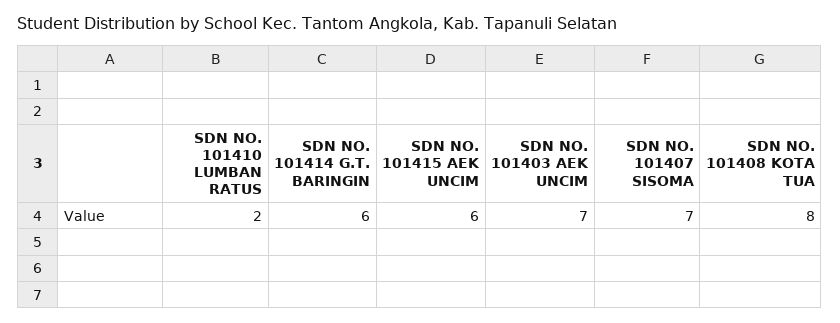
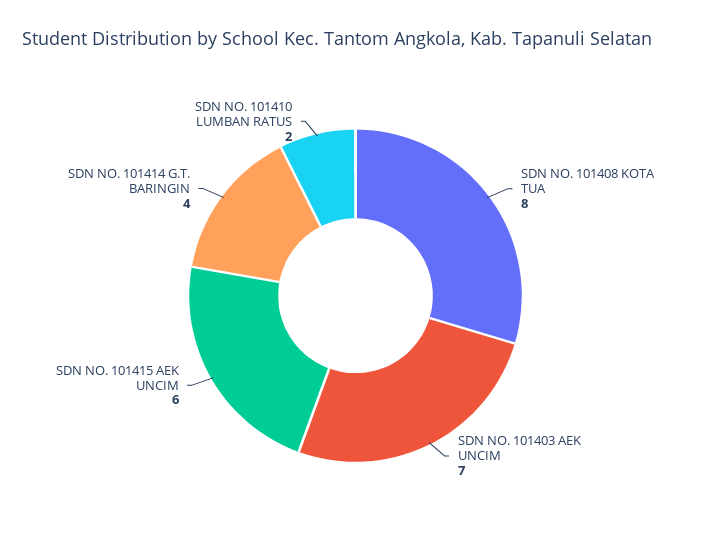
  {
    "SDN NO. 101410 LUMBAN RATUS": 2,
-   "SDN NO. 101414 G.T. BARINGIN": 6,
+   "SDN NO. 101414 G.T. BARINGIN": 4,
    "SDN NO. 101415 AEK UNCIM": 6,
    "SDN NO. 101403 AEK UNCIM": 7,
-   "SDN NO. 101407 SISOMA": 7,
    "SDN NO. 101408 KOTA TUA": 8
  }

